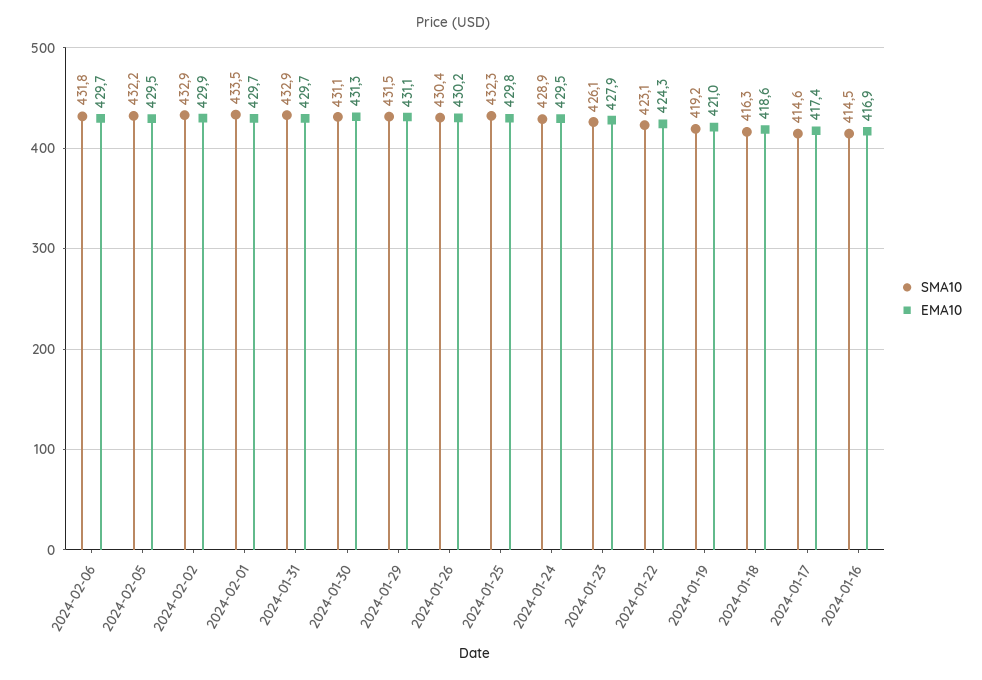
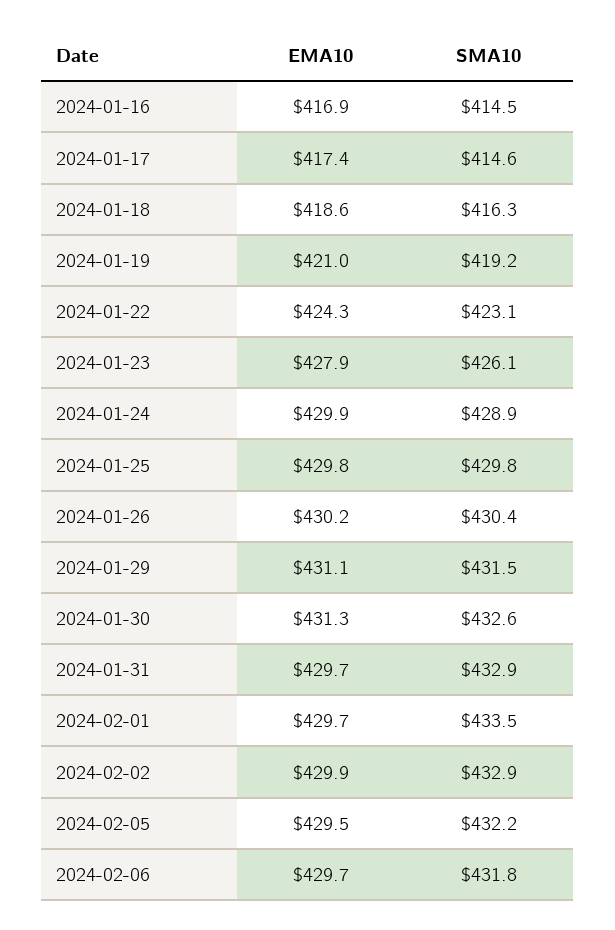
  {
    "SMA10": {
      "2024-02-06": 431.8,
      "2024-02-05": 432.2,
      "2024-02-02": 432.9,
      "2024-02-01": 433.5,
      "2024-01-31": 432.9,
-     "2024-01-30": 431.1,
+     "2024-01-30": 432.6,
      "2024-01-29": 431.5,
      "2024-01-26": 430.4,
-     "2024-01-25": 432.3,
+     "2024-01-25": 429.8,
      "2024-01-24": 428.9,
      "2024-01-23": 426.1,
      "2024-01-22": 423.1,
      "2024-01-19": 419.2,
      "2024-01-18": 416.3,
      "2024-01-17": 414.6,
      "2024-01-16": 414.5
    },
    "EMA10": {
      "2024-02-06": 429.7,
      "2024-02-05": 429.5,
      "2024-02-02": 429.9,
      "2024-02-01": 429.7,
      "2024-01-31": 429.7,
      "2024-01-30": 431.3,
      "2024-01-29": 431.1,
      "2024-01-26": 430.2,
      "2024-01-25": 429.8,
-     "2024-01-24": 429.5,
+     "2024-01-24": 429.9,
      "2024-01-23": 427.9,
      "2024-01-22": 424.3,
      "2024-01-19": 421,
      "2024-01-18": 418.6,
      "2024-01-17": 417.4,
      "2024-01-16": 416.9
    }
  }

